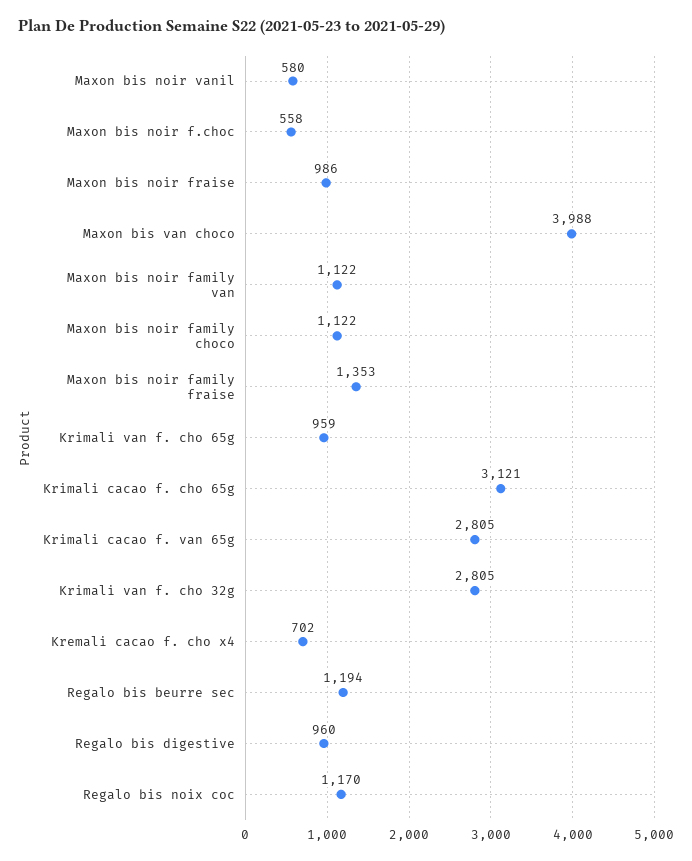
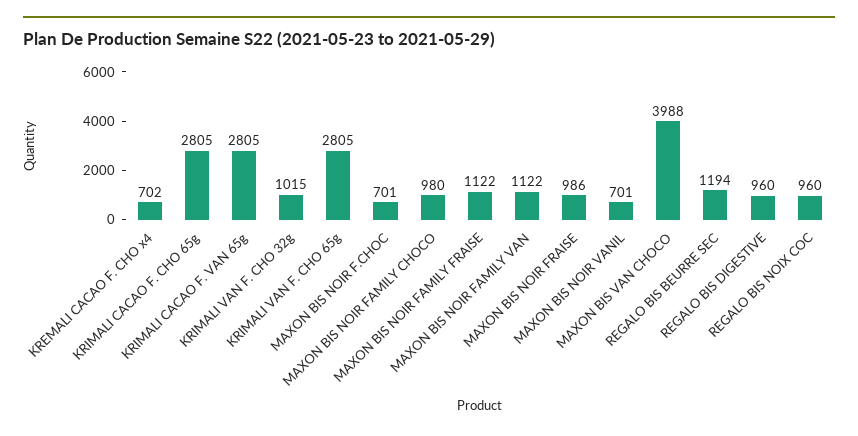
  {
-   "Maxon bis noir vanil": 580,
+   "Maxon bis noir vanil": 701,
-   "Maxon bis noir f.choc": 558,
+   "Maxon bis noir f.choc": 701,
    "Maxon bis noir fraise": 986,
    "Maxon bis van choco": 3988,
    "Maxon bis noir family van": 1122,
-   "Maxon bis noir family choco": 1122,
+   "Maxon bis noir family choco": 980,
-   "Maxon bis noir family fraise": 1353,
+   "Maxon bis noir family fraise": 1122,
-   "Krimali van f. cho 65g": 959,
+   "Krimali van f. cho 65g": 2805,
-   "Krimali cacao f. cho 65g": 3121,
+   "Krimali cacao f. cho 65g": 2805,
    "Krimali cacao f. van 65g": 2805,
-   "Krimali van f. cho 32g": 2805,
+   "Krimali van f. cho 32g": 1015,
    "Kremali cacao f. cho x4": 702,
    "Regalo bis beurre sec": 1194,
    "Regalo bis digestive": 960,
-   "Regalo bis noix coc": 1170
+   "Regalo bis noix coc": 960
  }

